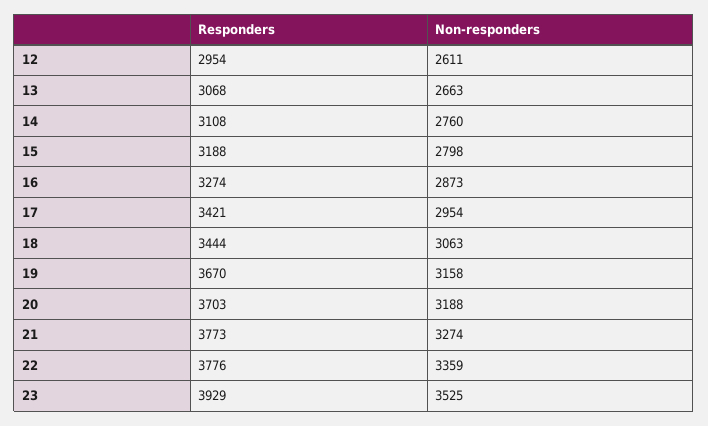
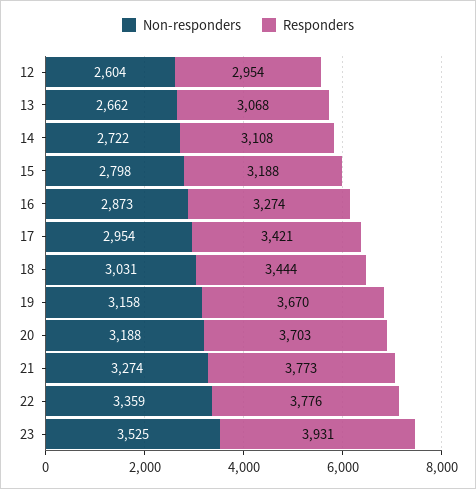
  {
    "Responders": {
      "12": 2954,
      "13": 3068,
      "14": 3108,
      "15": 3188,
      "16": 3274,
      "17": 3421,
      "18": 3444,
      "19": 3670,
      "20": 3703,
      "21": 3773,
      "22": 3776,
-     "23": 3929
+     "23": 3931
    },
    "Non-responders": {
-     "12": 2611,
+     "12": 2604,
-     "13": 2663,
+     "13": 2662,
-     "14": 2760,
+     "14": 2722,
      "15": 2798,
      "16": 2873,
      "17": 2954,
-     "18": 3063,
+     "18": 3031,
      "19": 3158,
      "20": 3188,
      "21": 3274,
      "22": 3359,
      "23": 3525
    }
  }

